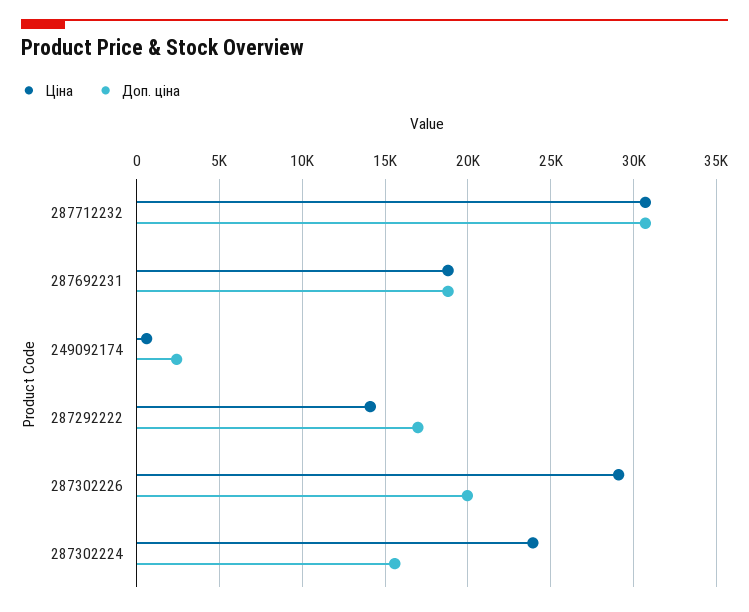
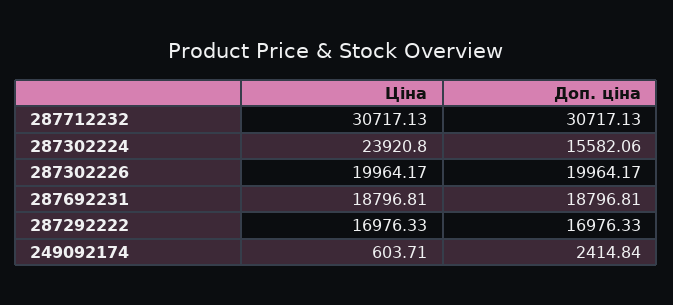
  {
    "Ціна": {
      "287712232": 30717.13,
      "287692231": 18796.81,
      "249092174": 603.71,
-     "287292222": 14000,
+     "287292222": 16976.33,
-     "287302226": 29000,
+     "287302226": 19964.17,
      "287302224": 23920.8
    },
    "Доп. ціна": {
      "287712232": 30717.13,
      "287692231": 18796.81,
      "249092174": 2414.84,
      "287292222": 16976.33,
      "287302226": 19964.17,
      "287302224": 15582.06
    }
  }

